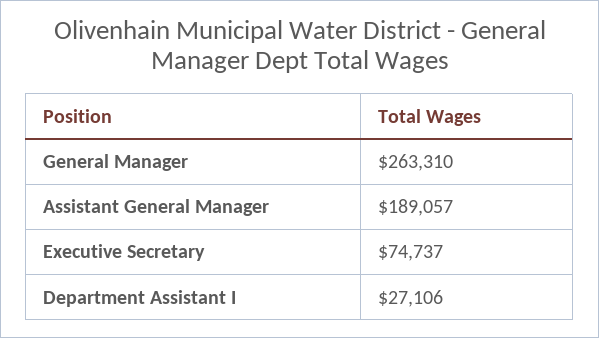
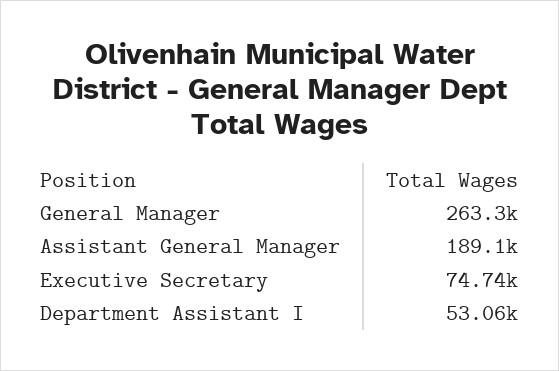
  {
    "General Manager": 263310,
    "Assistant General Manager": 189057,
    "Executive Secretary": 74737,
-   "Department Assistant I": 27106
+   "Department Assistant I": 53060
  }

